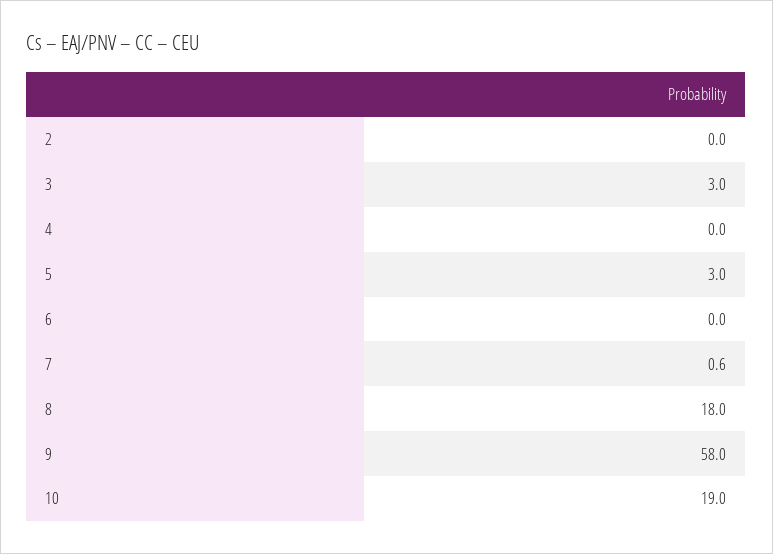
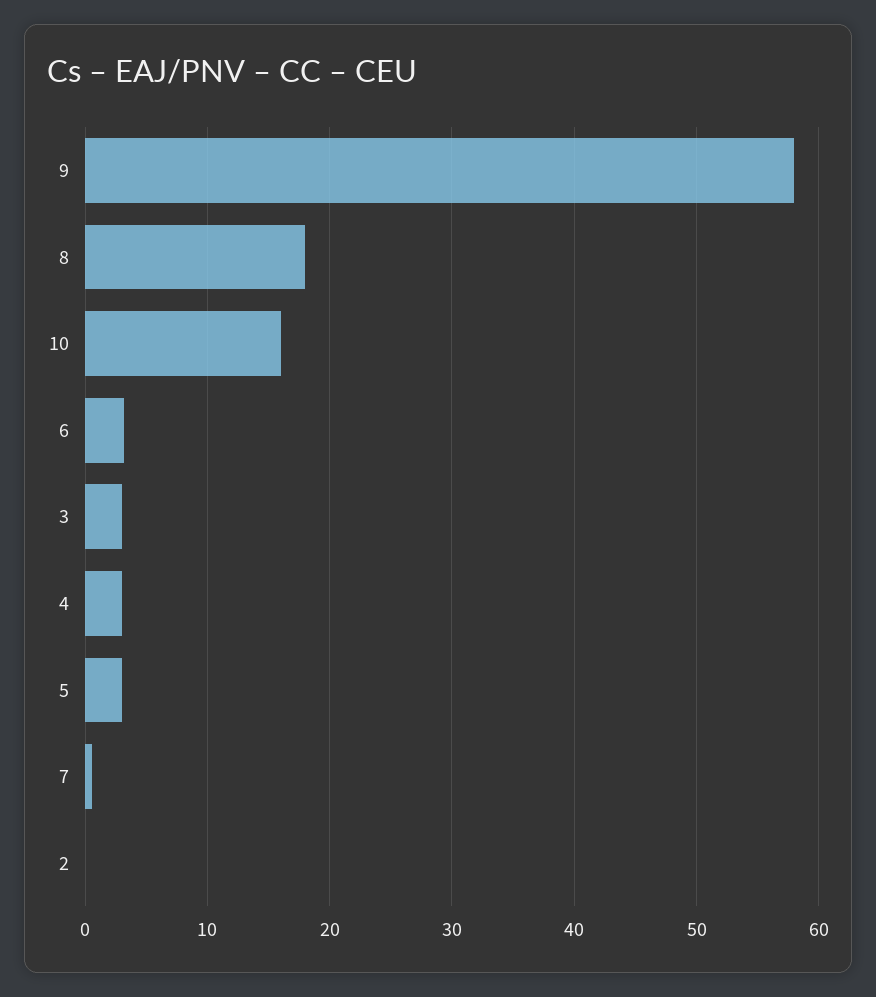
  {
    "2": 0,
    "3": 3,
-   "4": 0,
+   "4": 3,
    "5": 3,
-   "6": 0,
+   "6": 3,
    "7": 0.6,
    "8": 18,
    "9": 58,
-   "10": 19
+   "10": 16
  }

